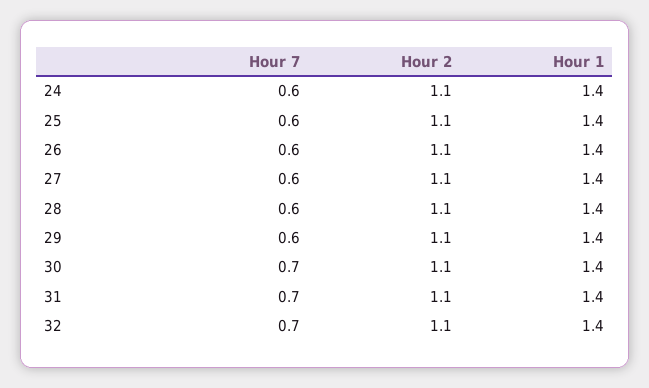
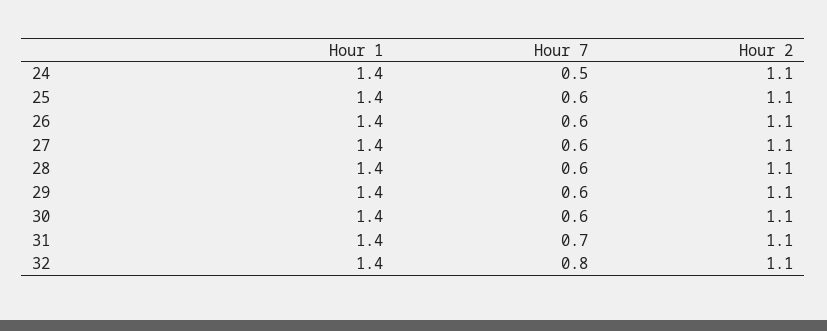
  {
    "Hour 7": {
-     "24": 0.6,
+     "24": 0.5,
      "25": 0.6,
      "26": 0.6,
      "27": 0.6,
      "28": 0.6,
      "29": 0.6,
-     "30": 0.7,
+     "30": 0.6,
      "31": 0.7,
-     "32": 0.7
+     "32": 0.8
    },
    "Hour 2": {
      "24": 1.1,
      "25": 1.1,
      "26": 1.1,
      "27": 1.1,
      "28": 1.1,
      "29": 1.1,
      "30": 1.1,
      "31": 1.1,
      "32": 1.1
    },
    "Hour 1": {
      "24": 1.4,
      "25": 1.4,
      "26": 1.4,
      "27": 1.4,
      "28": 1.4,
      "29": 1.4,
      "30": 1.4,
      "31": 1.4,
      "32": 1.4
    }
  }

